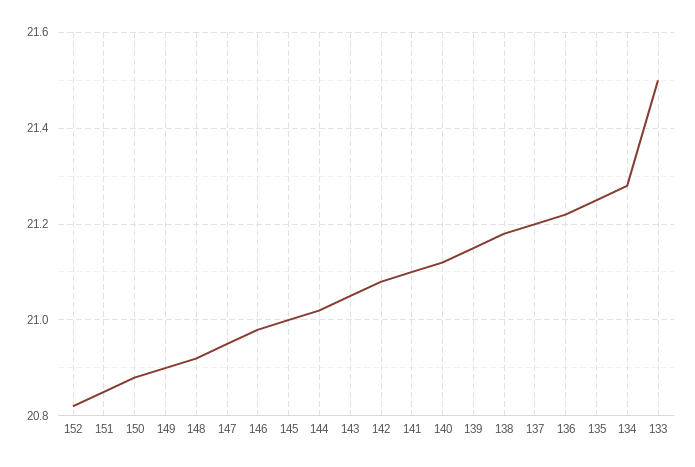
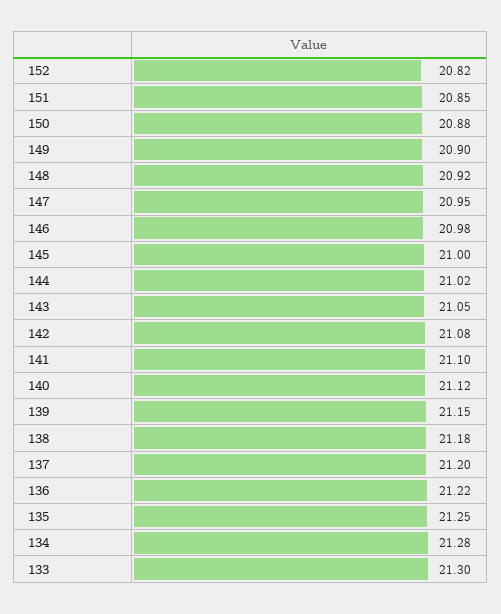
  {
    "152": 20.82,
    "151": 20.85,
    "150": 20.88,
    "149": 20.9,
    "148": 20.92,
    "147": 20.95,
    "146": 20.98,
    "145": 21,
    "144": 21.02,
    "143": 21.05,
    "142": 21.08,
    "141": 21.1,
    "140": 21.12,
    "139": 21.15,
    "138": 21.18,
    "137": 21.2,
    "136": 21.22,
    "135": 21.25,
    "134": 21.28,
-   "133": 21.5
+   "133": 21.3
  }

